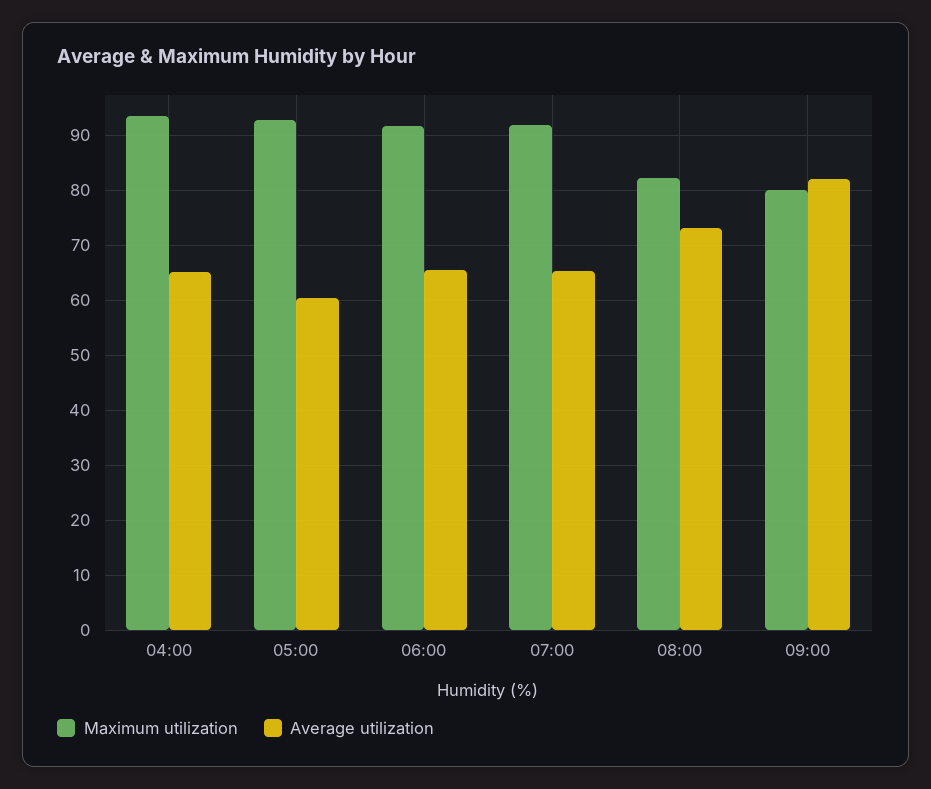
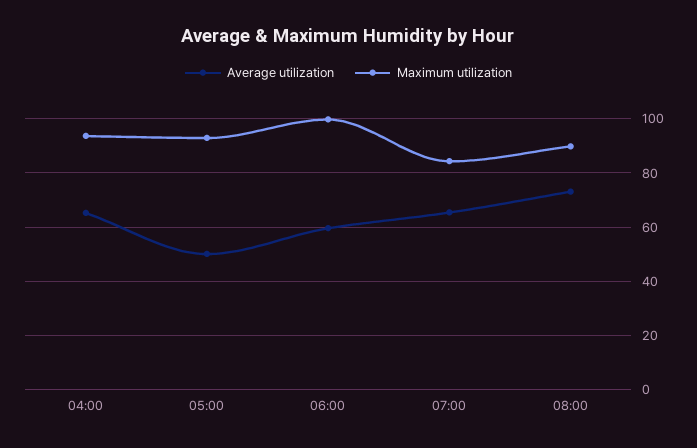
  {
    "Maximum utilization": {
      "04:00": 94,
      "05:00": 92,
-     "06:00": 92,
+     "06:00": 100,
-     "07:00": 92,
+     "07:00": 85,
-     "08:00": 82,
+     "08:00": 90
-     "09:00": 80
    },
    "Average utilization": {
      "04:00": 66,
-     "05:00": 60,
+     "05:00": 50,
-     "06:00": 66,
+     "06:00": 60,
      "07:00": 66,
-     "08:00": 74,
+     "08:00": 74
-     "09:00": 82
    }
  }

